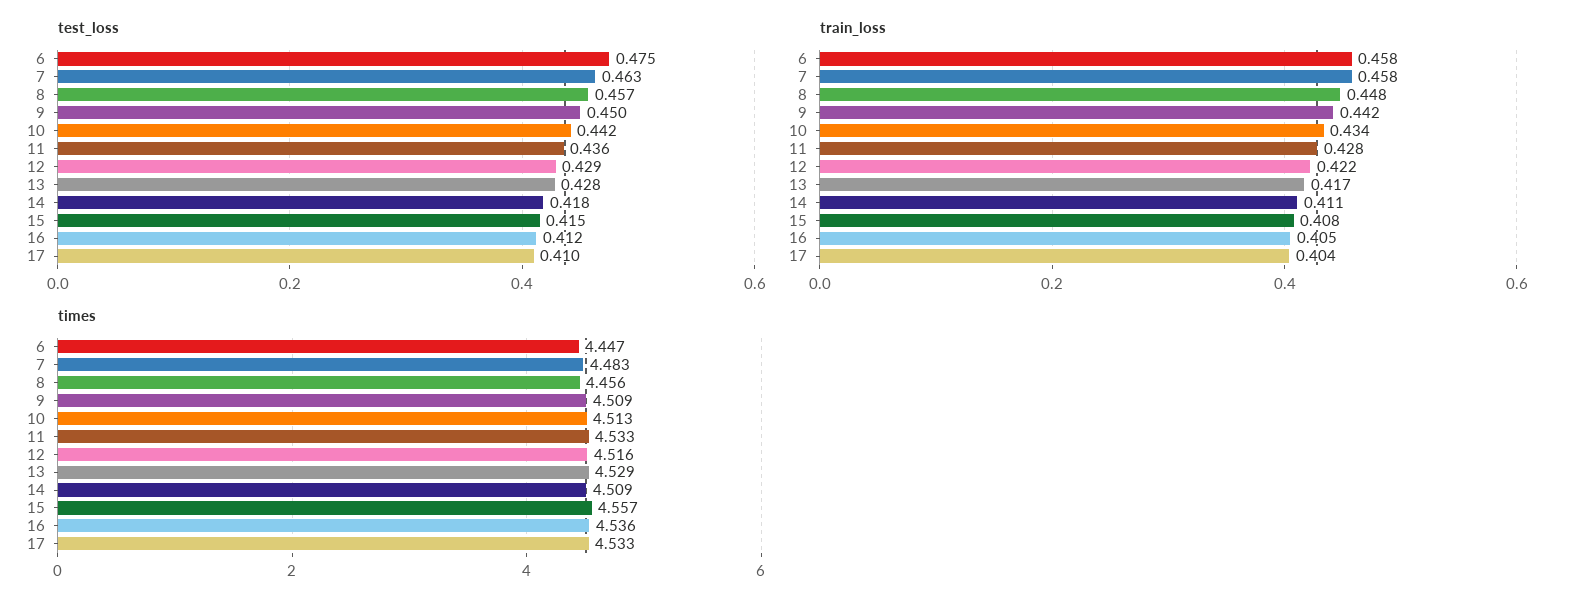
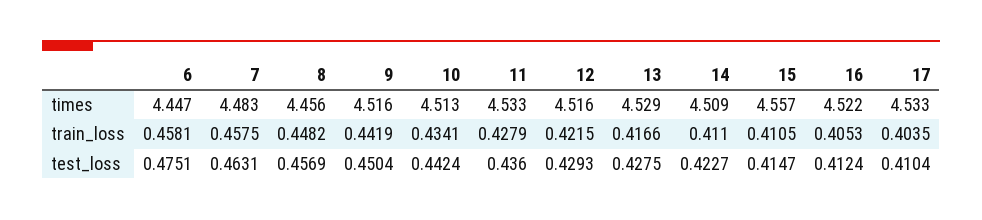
  {
    "test_loss": {
      "6": 0.4751,
      "7": 0.4631,
      "8": 0.4569,
      "9": 0.4504,
      "10": 0.4424,
      "11": 0.436,
      "12": 0.4293,
      "13": 0.4275,
-     "14": 0.418,
+     "14": 0.4227,
      "15": 0.4147,
      "16": 0.4124,
      "17": 0.4104
    },
    "train_loss": {
      "6": 0.4581,
      "7": 0.4575,
      "8": 0.4482,
      "9": 0.4419,
      "10": 0.4341,
      "11": 0.4279,
      "12": 0.4215,
      "13": 0.4166,
      "14": 0.411,
-     "15": 0.408,
+     "15": 0.4105,
      "16": 0.4053,
      "17": 0.4035
    },
    "times": {
      "6": 4.447,
      "7": 4.483,
      "8": 4.456,
-     "9": 4.509,
+     "9": 4.516,
      "10": 4.513,
      "11": 4.533,
      "12": 4.516,
      "13": 4.529,
      "14": 4.509,
      "15": 4.557,
-     "16": 4.536,
+     "16": 4.522,
      "17": 4.533
    }
  }

